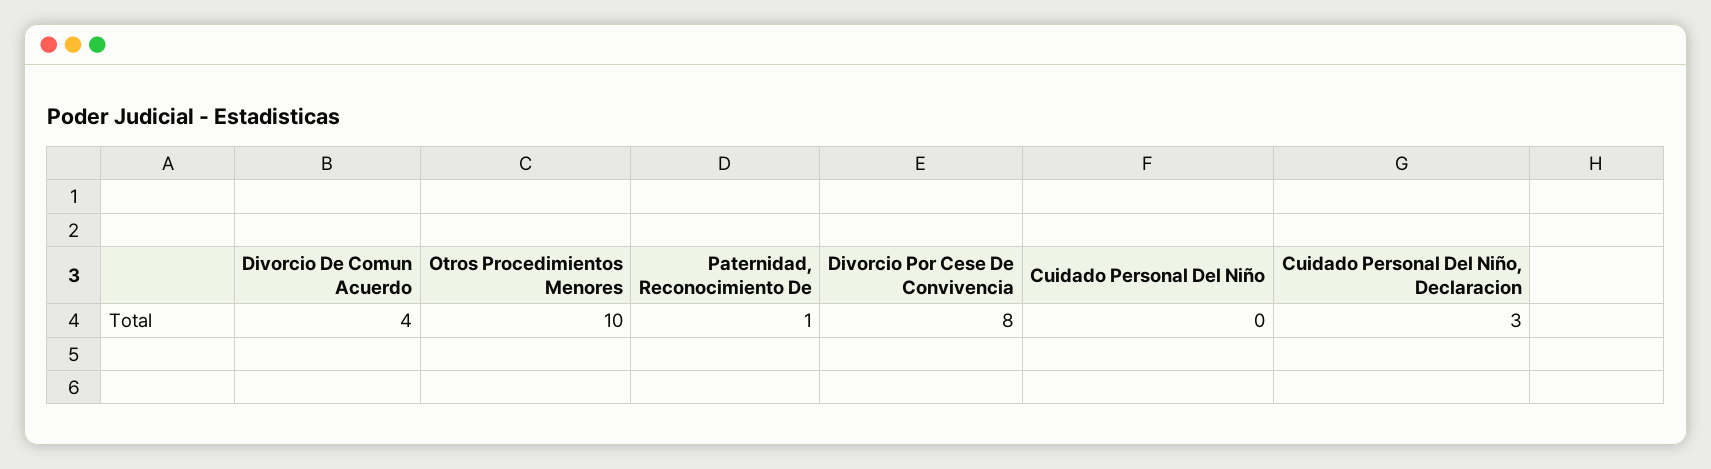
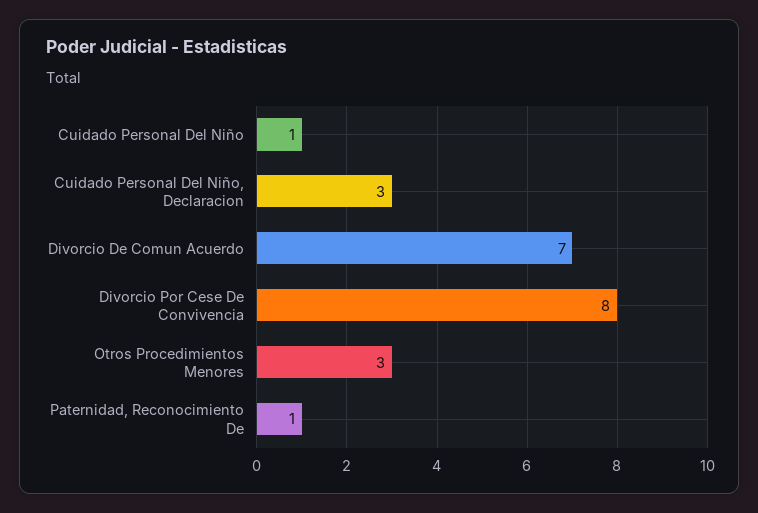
  {
-   "Divorcio De Comun Acuerdo": 4,
+   "Divorcio De Comun Acuerdo": 7,
-   "Otros Procedimientos Menores": 10,
+   "Otros Procedimientos Menores": 3,
    "Paternidad, Reconocimiento De": 1,
    "Divorcio Por Cese De Convivencia": 8,
-   "Cuidado Personal Del Niño": 0,
+   "Cuidado Personal Del Niño": 1,
    "Cuidado Personal Del Niño, Declaracion": 3
  }

